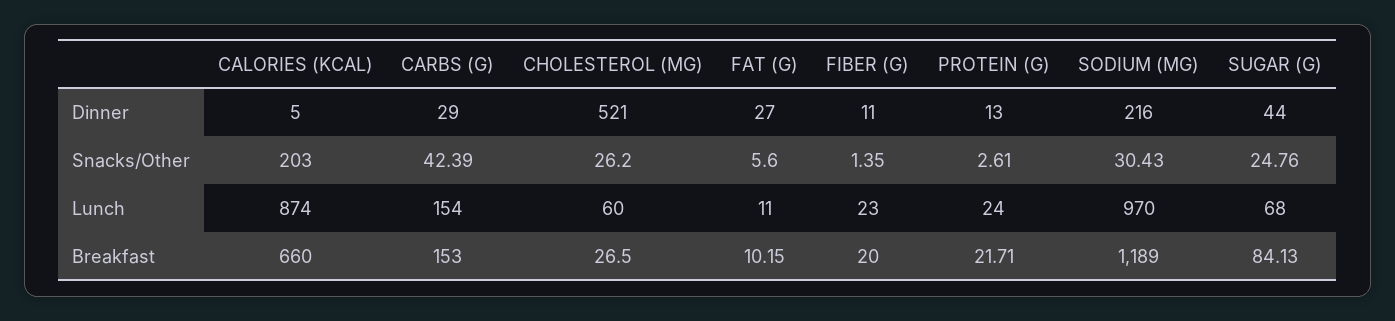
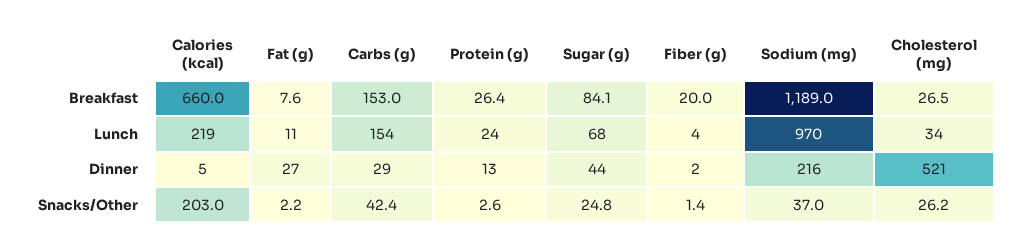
  {
    "CALORIES (KCAL)": {
      "Dinner": 5,
      "Snacks/Other": 203,
-     "Lunch": 874,
+     "Lunch": 219,
      "Breakfast": 660
    },
    "CARBS (G)": {
      "Dinner": 29,
      "Snacks/Other": 42.39,
      "Lunch": 154,
      "Breakfast": 153
    },
    "CHOLESTEROL (MG)": {
      "Dinner": 521,
      "Snacks/Other": 26.2,
-     "Lunch": 60,
+     "Lunch": 34,
      "Breakfast": 26.5
    },
    "FAT (G)": {
      "Dinner": 27,
-     "Snacks/Other": 5.6,
+     "Snacks/Other": 2.2,
      "Lunch": 11,
-     "Breakfast": 10.15
+     "Breakfast": 7.6
    },
    "FIBER (G)": {
-     "Dinner": 11,
+     "Dinner": 2,
      "Snacks/Other": 1.35,
-     "Lunch": 23,
+     "Lunch": 4,
      "Breakfast": 20
    },
    "PROTEIN (G)": {
      "Dinner": 13,
      "Snacks/Other": 2.61,
      "Lunch": 24,
-     "Breakfast": 21.71
+     "Breakfast": 26.4
    },
    "SODIUM (MG)": {
      "Dinner": 216,
-     "Snacks/Other": 30.43,
+     "Snacks/Other": 37,
      "Lunch": 970,
      "Breakfast": 1189
    },
    "SUGAR (G)": {
      "Dinner": 44,
      "Snacks/Other": 24.76,
      "Lunch": 68,
      "Breakfast": 84.13
    }
  }

